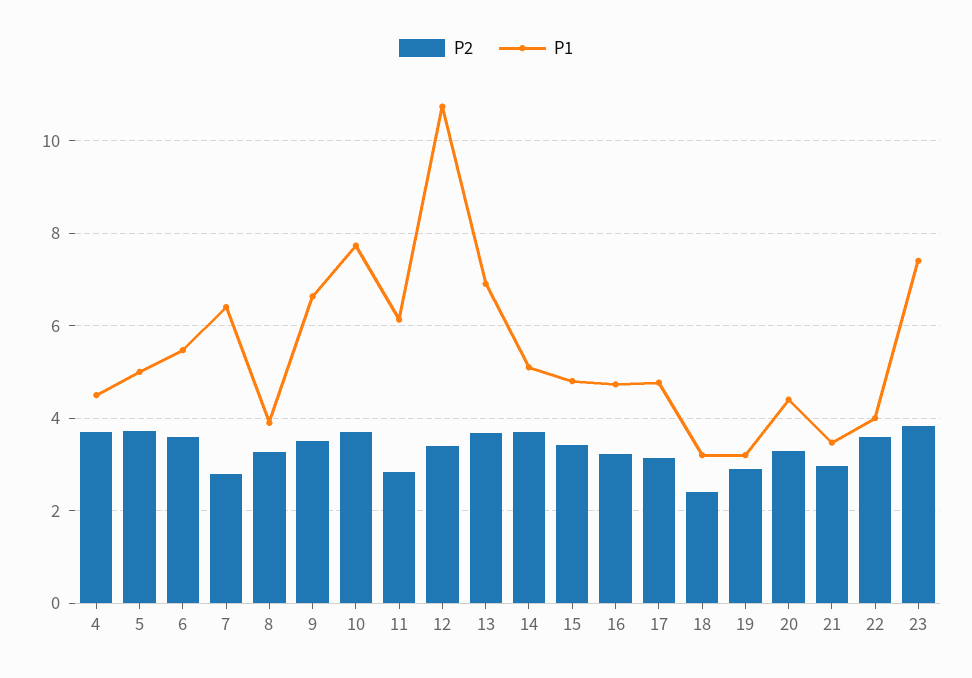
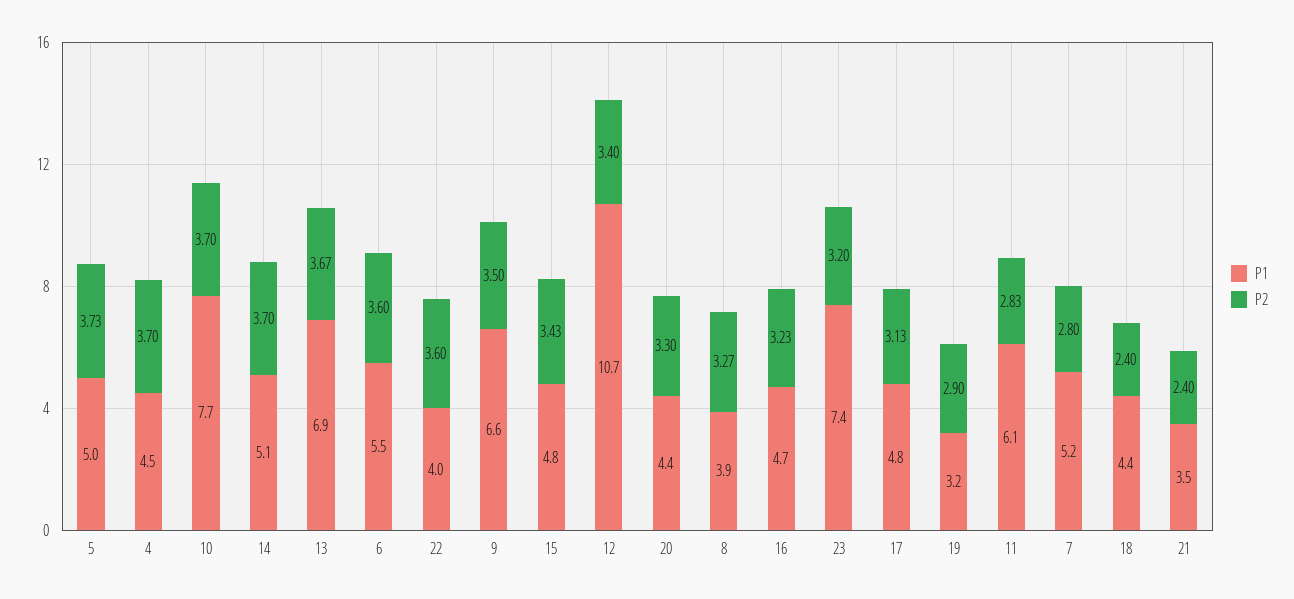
  {
    "P2": {
      "4": 3.7,
      "5": 3.73,
      "6": 3.6,
      "7": 2.8,
      "8": 3.27,
      "9": 3.5,
      "10": 3.7,
      "11": 2.83,
      "12": 3.4,
      "13": 3.67,
      "14": 3.7,
      "15": 3.43,
      "16": 3.23,
      "17": 3.13,
      "18": 2.4,
      "19": 2.9,
      "20": 3.3,
-     "21": 3,
+     "21": 2.4,
      "22": 3.6,
-     "23": 3.8
+     "23": 3.2
    },
    "P1": {
      "4": 4.5,
      "5": 5,
      "6": 5.5,
-     "7": 6.4,
+     "7": 5.2,
      "8": 3.9,
      "9": 6.6,
      "10": 7.7,
      "11": 6.1,
      "12": 10.7,
      "13": 6.9,
      "14": 5.1,
      "15": 4.8,
      "16": 4.7,
      "17": 4.8,
-     "18": 3.2,
+     "18": 4.4,
      "19": 3.2,
      "20": 4.4,
      "21": 3.5,
      "22": 4,
      "23": 7.4
    }
  }

